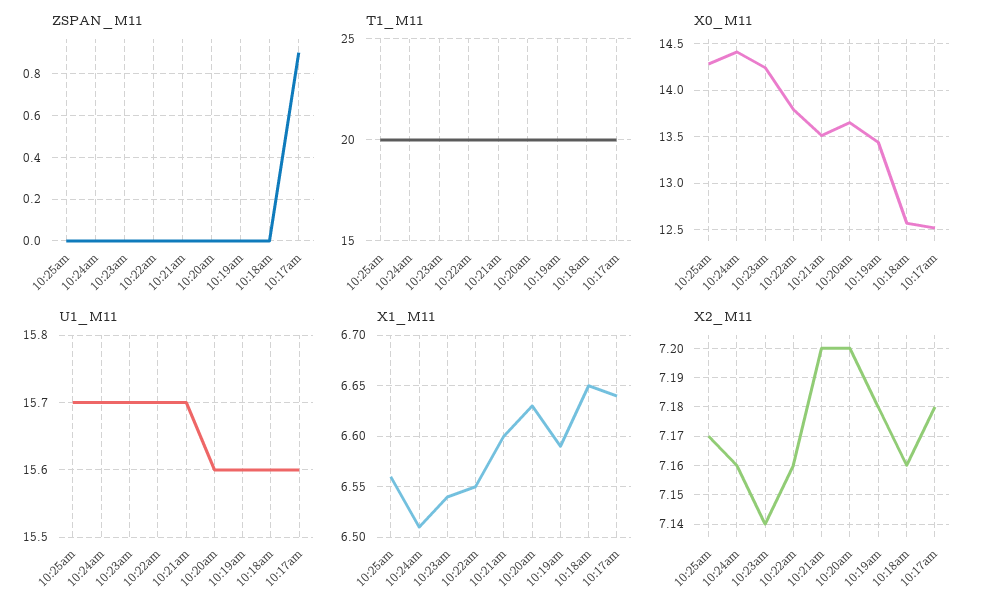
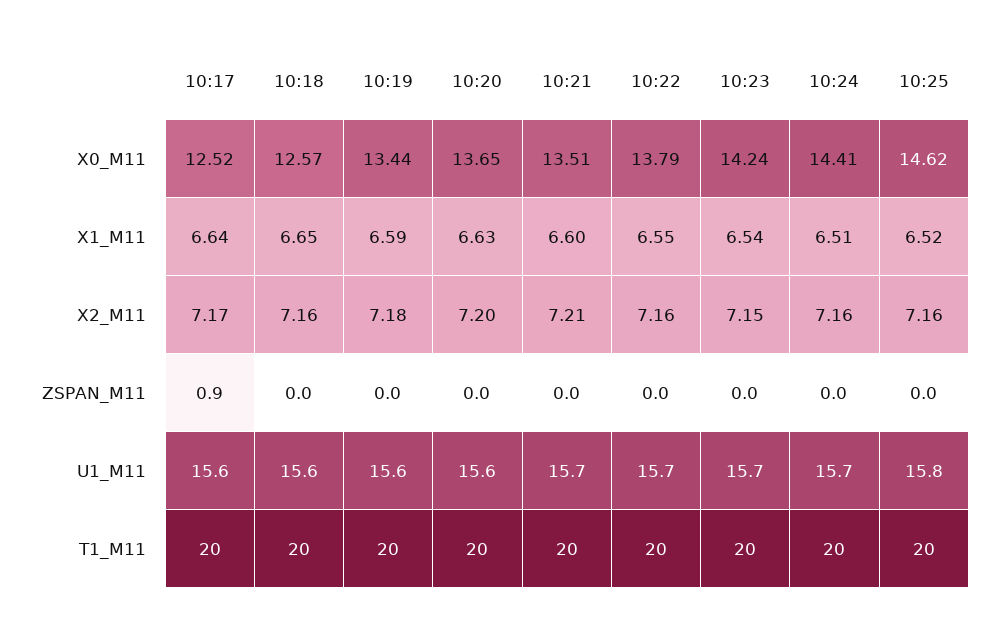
  {
    "ZSPAN_M11": {
      "10:25am": 0,
      "10:24am": 0,
      "10:23am": 0,
      "10:22am": 0,
      "10:21am": 0,
      "10:20am": 0,
      "10:19am": 0,
      "10:18am": 0,
      "10:17am": 0.9
    },
    "T1_M11": {
      "10:25am": 20,
      "10:24am": 20,
      "10:23am": 20,
      "10:22am": 20,
      "10:21am": 20,
      "10:20am": 20,
      "10:19am": 20,
      "10:18am": 20,
      "10:17am": 20
    },
    "X0_M11": {
-     "10:25am": 14.3,
+     "10:25am": 14.62,
      "10:24am": 14.41,
      "10:23am": 14.24,
      "10:22am": 13.79,
      "10:21am": 13.51,
      "10:20am": 13.65,
      "10:19am": 13.44,
      "10:18am": 12.57,
      "10:17am": 12.52
    },
    "U1_M11": {
-     "10:25am": 15.7,
+     "10:25am": 15.8,
      "10:24am": 15.7,
      "10:23am": 15.7,
      "10:22am": 15.7,
      "10:21am": 15.7,
      "10:20am": 15.6,
      "10:19am": 15.6,
      "10:18am": 15.6,
      "10:17am": 15.6
    },
    "X1_M11": {
-     "10:25am": 6.56,
+     "10:25am": 6.52,
      "10:24am": 6.51,
      "10:23am": 6.54,
      "10:22am": 6.55,
      "10:21am": 6.6,
      "10:20am": 6.63,
      "10:19am": 6.59,
      "10:18am": 6.65,
      "10:17am": 6.64
    },
    "X2_M11": {
-     "10:25am": 7.17,
+     "10:25am": 7.16,
      "10:24am": 7.16,
-     "10:23am": 7.14,
+     "10:23am": 7.15,
      "10:22am": 7.16,
-     "10:21am": 7.2,
+     "10:21am": 7.21,
      "10:20am": 7.2,
      "10:19am": 7.18,
      "10:18am": 7.16,
-     "10:17am": 7.18
+     "10:17am": 7.17
    }
  }

